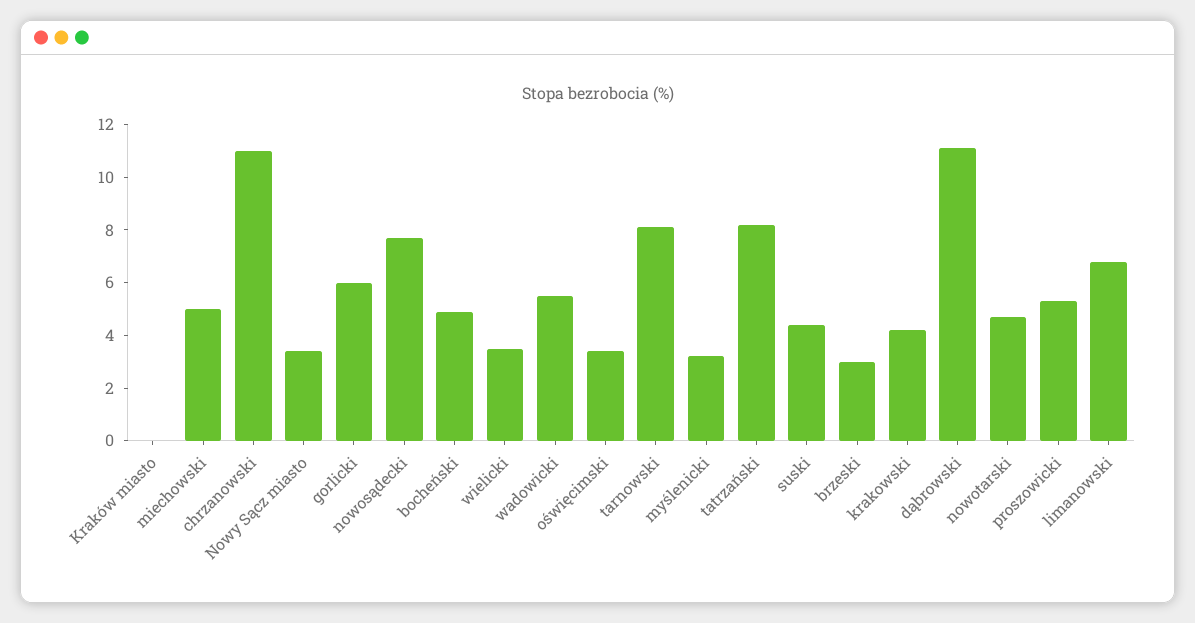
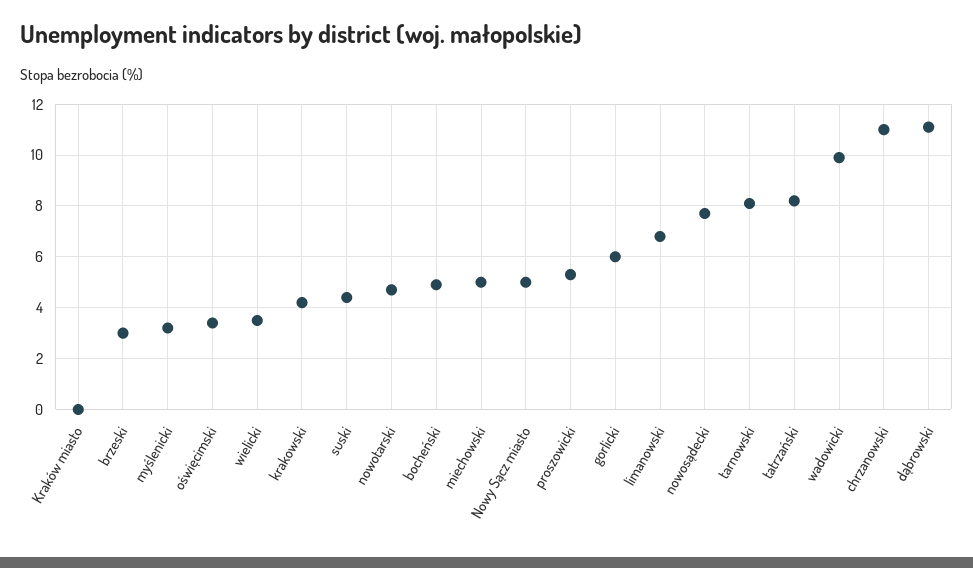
  {
    "Kraków miasto": 0,
    "miechowski": 5,
    "chrzanowski": 11,
-   "Nowy Sącz miasto": 3.5,
+   "Nowy Sącz miasto": 5,
    "gorlicki": 6,
    "nowosądecki": 7.5,
    "bocheński": 5,
    "wielicki": 3.5,
-   "wadowicki": 5.5,
+   "wadowicki": 10,
    "oświęcimski": 3.5,
    "tarnowski": 8,
    "myślenicki": 3,
    "tatrzański": 8,
    "suski": 4.5,
    "brzeski": 3,
    "krakowski": 4,
    "dąbrowski": 11,
    "nowotarski": 4.5,
    "proszowicki": 5.5,
    "limanowski": 7
  }

